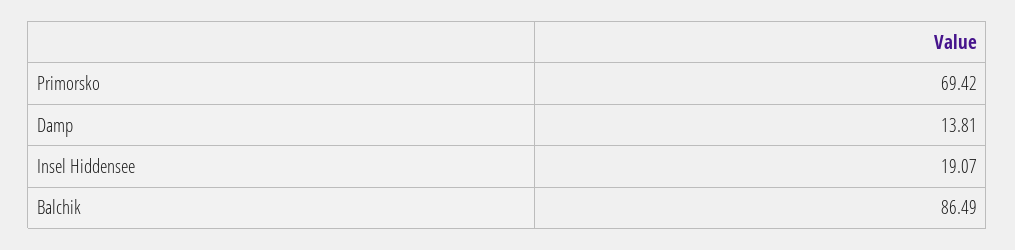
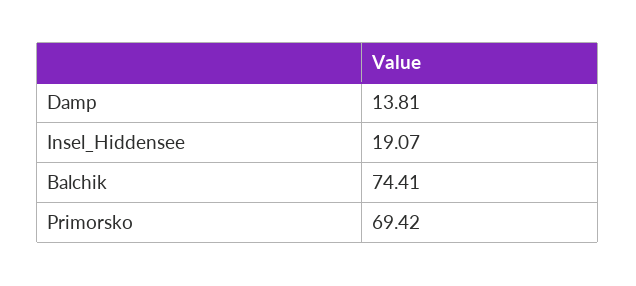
  {
    "Primorsko": 69.42,
    "Damp": 13.81,
    "Insel Hiddensee": 19.07,
-   "Balchik": 86.49
+   "Balchik": 74.41
  }

